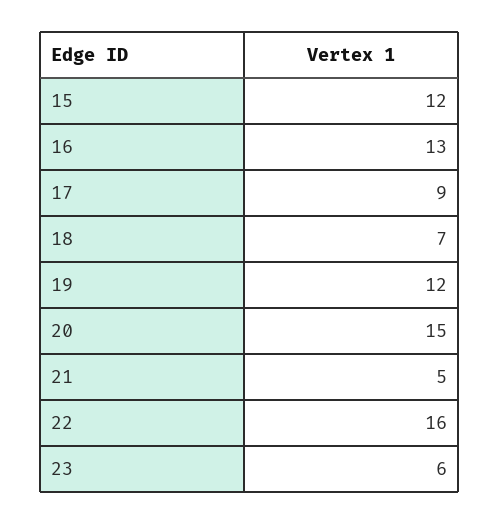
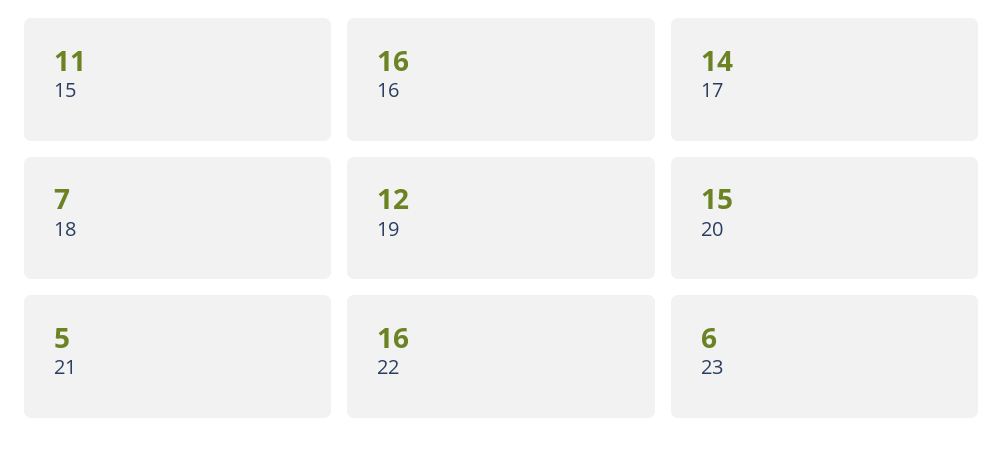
  {
-   "15": 12,
+   "15": 11,
-   "16": 13,
+   "16": 16,
-   "17": 9,
+   "17": 14,
    "18": 7,
    "19": 12,
    "20": 15,
    "21": 5,
    "22": 16,
    "23": 6
  }

